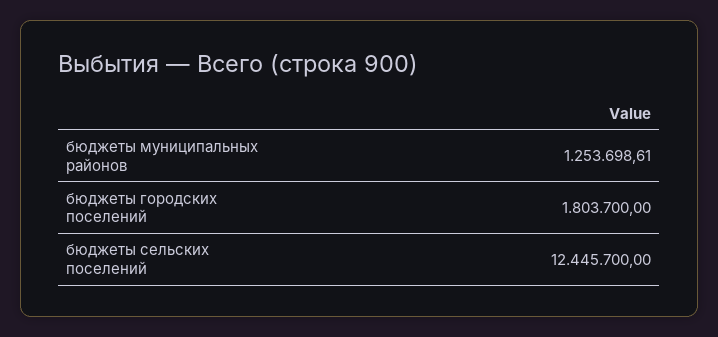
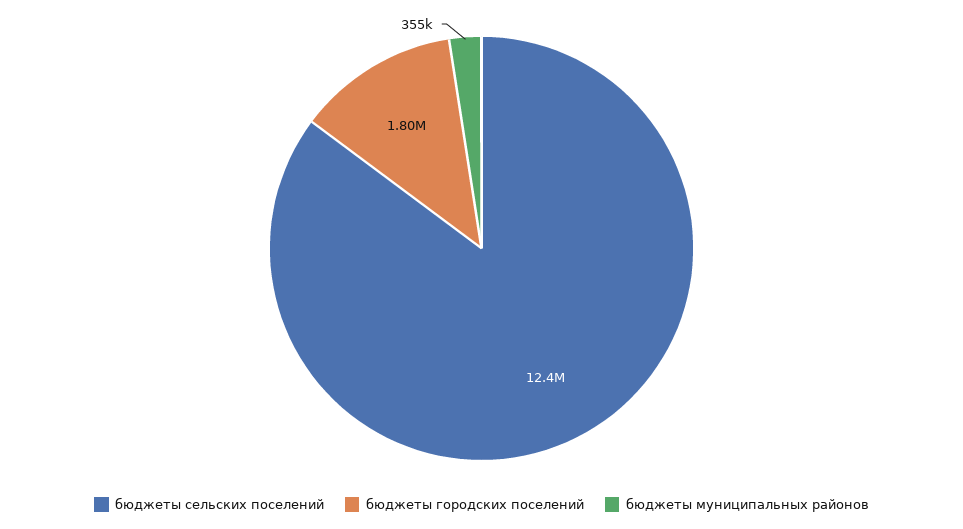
  {
-   "бюджеты муниципальных районов": 1253698.61,
+   "бюджеты муниципальных районов": 355000,
    "бюджеты городских поселений": 1803700,
    "бюджеты сельских поселений": 12445700
  }

